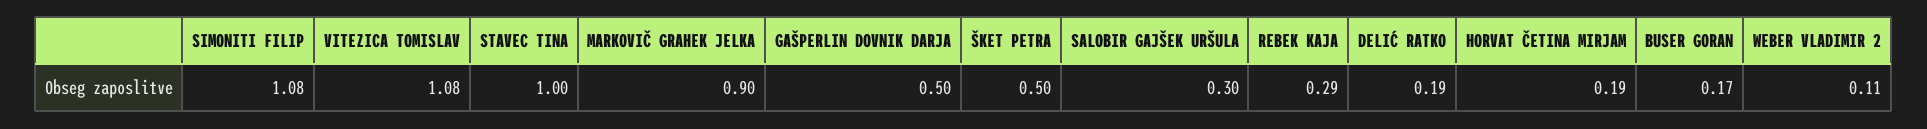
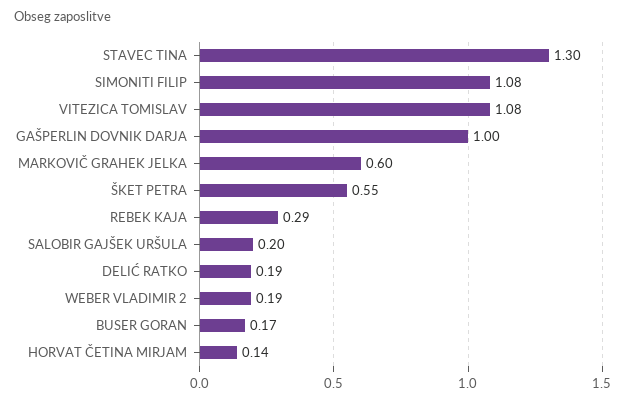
  {
    "SIMONITI FILIP": 1.08,
    "VITEZICA TOMISLAV": 1.08,
-   "STAVEC TINA": 1,
+   "STAVEC TINA": 1.3,
-   "MARKOVIČ GRAHEK JELKA": 0.9,
+   "MARKOVIČ GRAHEK JELKA": 0.6,
-   "GAŠPERLIN DOVNIK DARJA": 0.5,
+   "GAŠPERLIN DOVNIK DARJA": 1,
-   "ŠKET PETRA": 0.5,
+   "ŠKET PETRA": 0.55,
-   "SALOBIR GAJŠEK URŠULA": 0.3,
+   "SALOBIR GAJŠEK URŠULA": 0.2,
    "REBEK KAJA": 0.29,
    "DELIĆ RATKO": 0.19,
-   "HORVAT ČETINA MIRJAM": 0.19,
+   "HORVAT ČETINA MIRJAM": 0.14,
    "BUSER GORAN": 0.17,
-   "WEBER VLADIMIR 2": 0.11
+   "WEBER VLADIMIR 2": 0.19
  }

